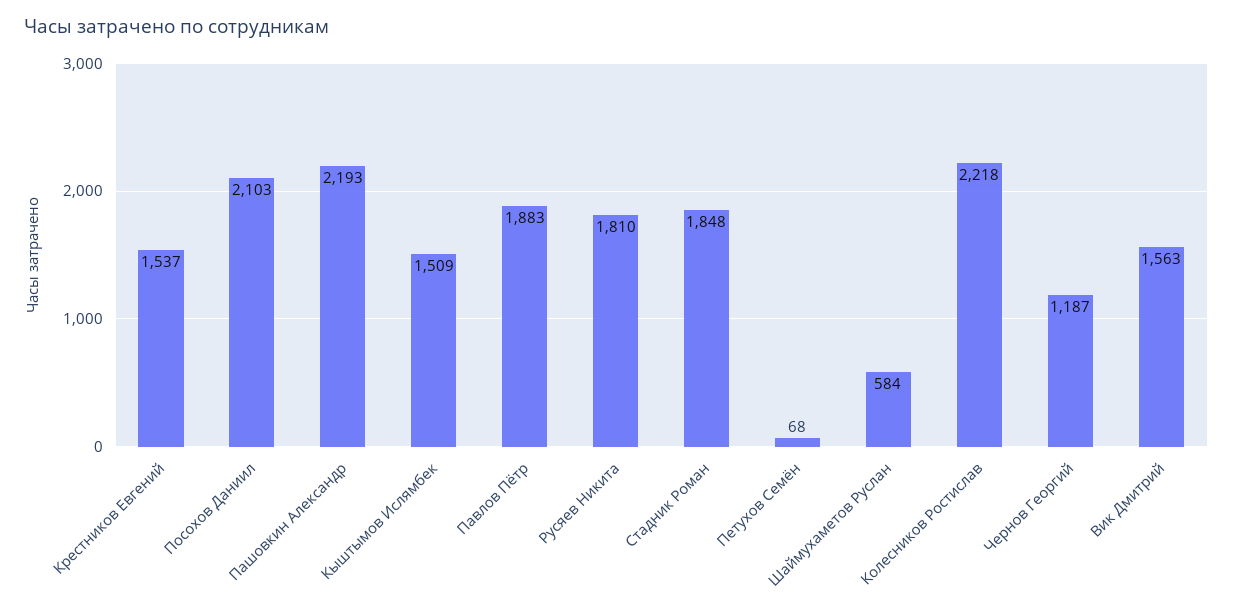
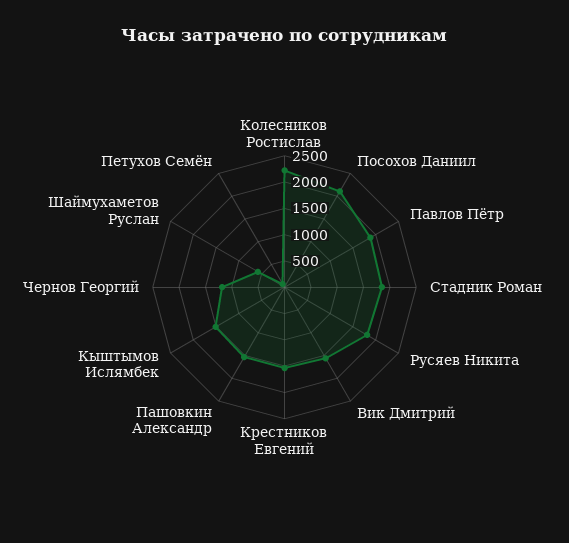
  {
    "Крестников Евгений": 1537,
    "Посохов Даниил": 2103,
-   "Пашовкин Александр": 2193,
+   "Пашовкин Александр": 1500,
    "Кыштымов Ислямбек": 1509,
    "Павлов Пётр": 1883,
    "Русяев Никита": 1810,
    "Стадник Роман": 1848,
    "Петухов Семён": 68,
    "Шаймухаметов Руслан": 584,
    "Колесников Ростислав": 2218,
    "Чернов Георгий": 1187,
    "Вик Дмитрий": 1563
  }

